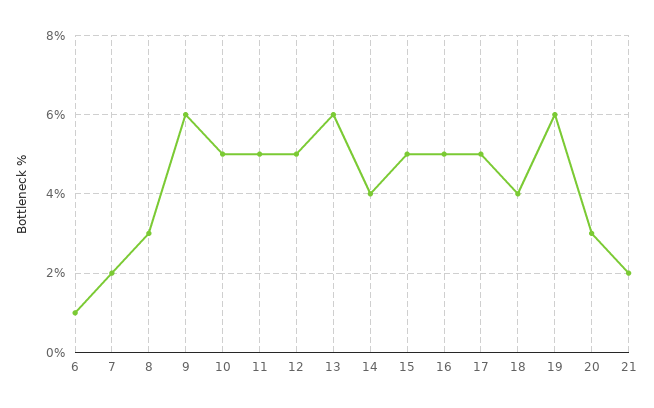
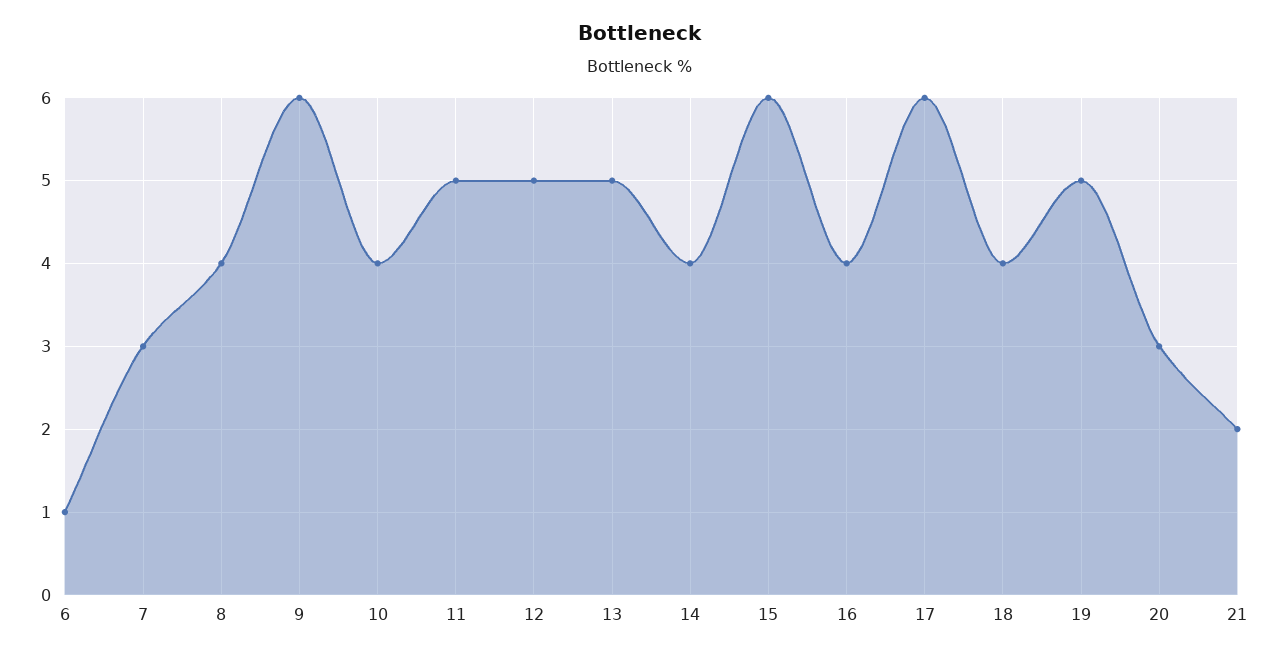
  {
    "6": 1,
-   "7": 2,
+   "7": 3,
-   "8": 3,
+   "8": 4,
    "9": 6,
-   "10": 5,
+   "10": 4,
    "11": 5,
    "12": 5,
-   "13": 6,
+   "13": 5,
    "14": 4,
-   "15": 5,
+   "15": 6,
-   "16": 5,
+   "16": 4,
-   "17": 5,
+   "17": 6,
    "18": 4,
-   "19": 6,
+   "19": 5,
    "20": 3,
    "21": 2
  }

